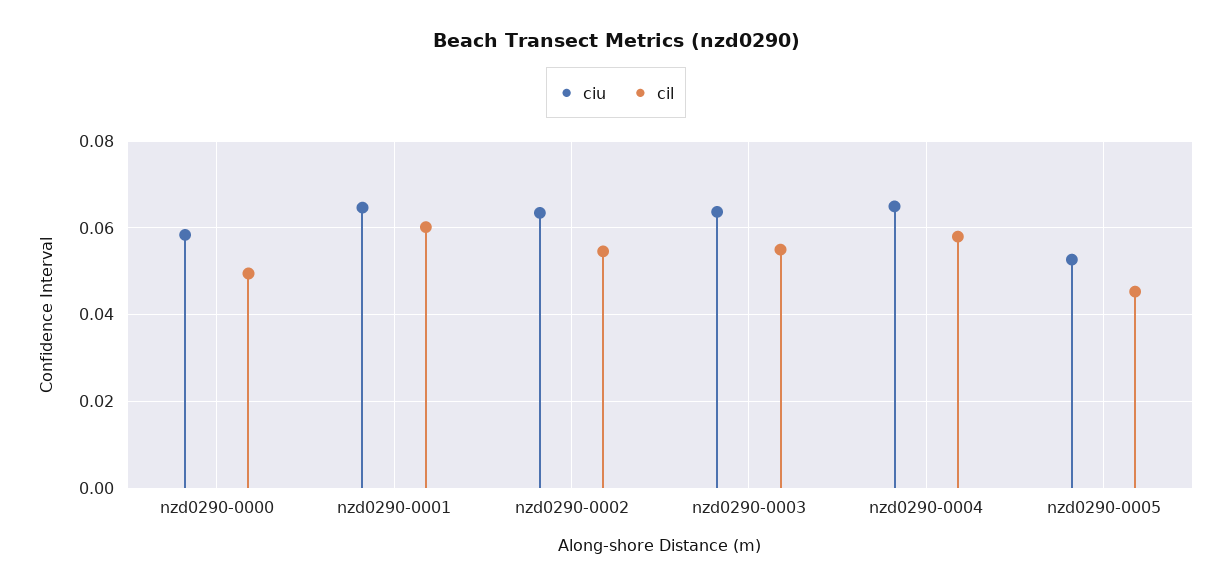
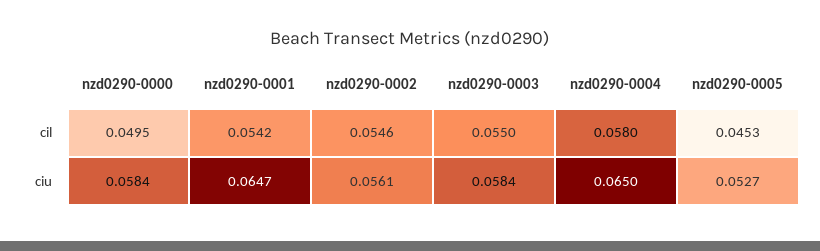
  {
    "ciu": {
      "nzd0290-0000": 0.0584,
      "nzd0290-0001": 0.0647,
-     "nzd0290-0002": 0.064,
+     "nzd0290-0002": 0.0561,
-     "nzd0290-0003": 0.064,
+     "nzd0290-0003": 0.0584,
      "nzd0290-0004": 0.065,
      "nzd0290-0005": 0.0527
    },
    "cil": {
      "nzd0290-0000": 0.0495,
-     "nzd0290-0001": 0.06,
+     "nzd0290-0001": 0.0542,
      "nzd0290-0002": 0.0546,
      "nzd0290-0003": 0.055,
      "nzd0290-0004": 0.058,
      "nzd0290-0005": 0.0453
    }
  }

